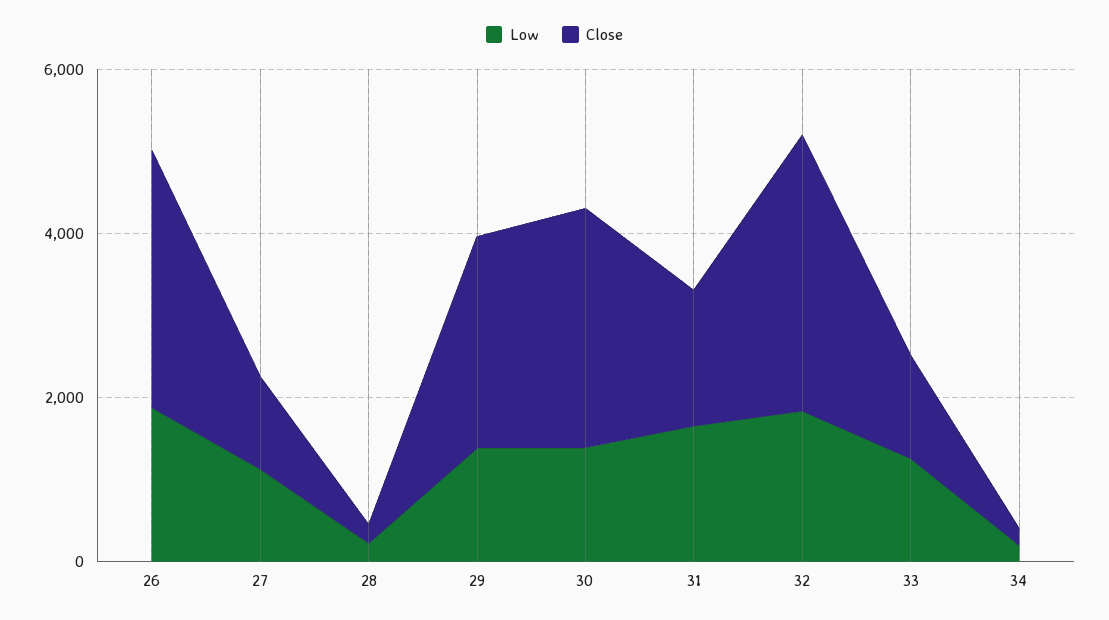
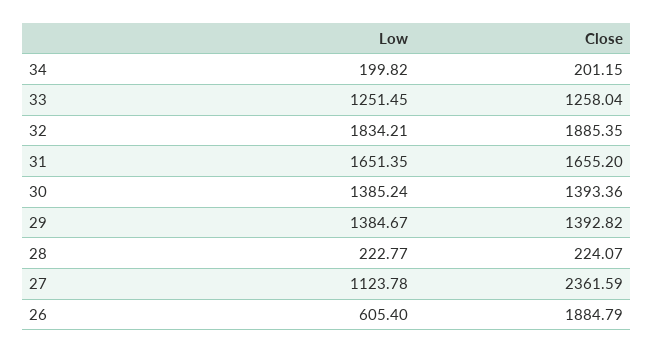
  {
    "Low": {
-     "26": 2000,
+     "26": 605.4,
      "27": 1123.78,
      "28": 222.77,
      "29": 1384.67,
      "30": 1385.24,
      "31": 1651.35,
      "32": 1834.21,
      "33": 1251.45,
      "34": 199.82
    },
    "Close": {
-     "26": 3000,
+     "26": 1884.79,
-     "27": 1000,
+     "27": 2361.59,
      "28": 224.07,
-     "29": 2500,
+     "29": 1392.82,
-     "30": 3000,
+     "30": 1393.36,
      "31": 1655.2,
-     "32": 3500,
+     "32": 1885.35,
      "33": 1258.04,
      "34": 201.15
    }
  }

